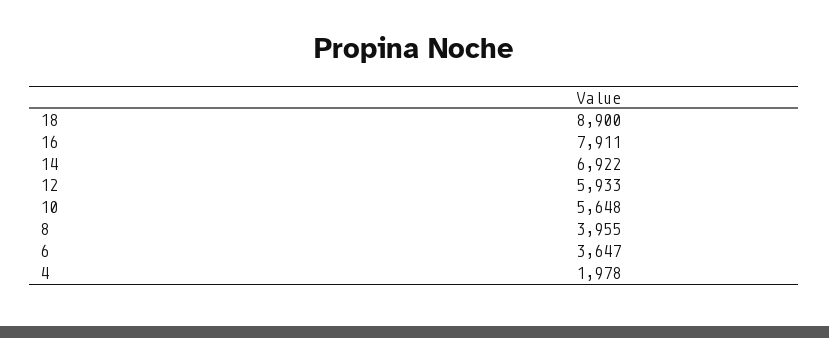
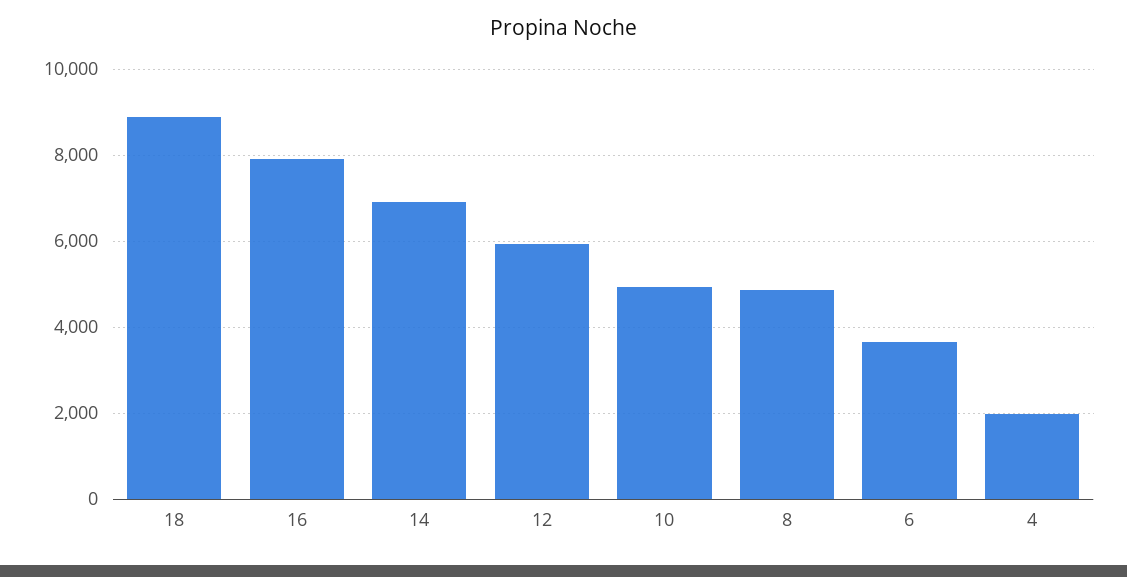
  {
    "18": 8900,
    "16": 7911,
    "14": 6922,
    "12": 5933,
-   "10": 5648,
+   "10": 5000,
-   "8": 3955,
+   "8": 4800,
    "6": 3647,
    "4": 1978
  }

